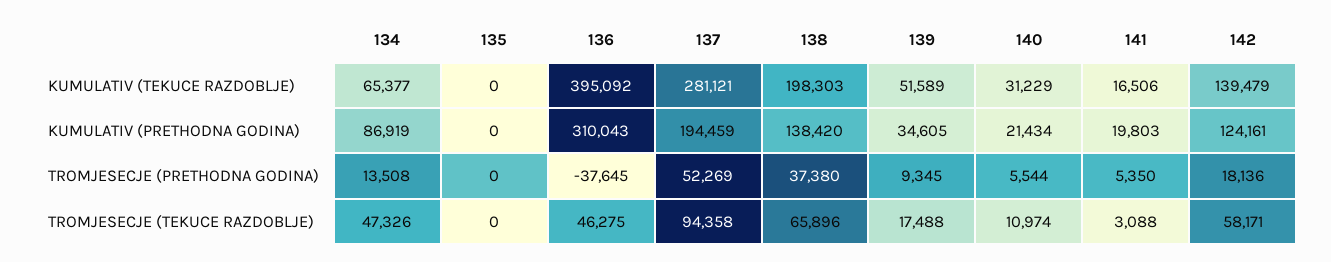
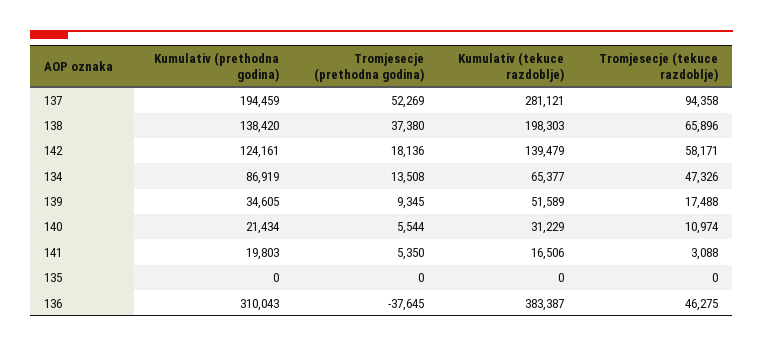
  {
    "134": {
      "KUMULATIV (TEKUCE RAZDOBLJE)": 65377,
      "KUMULATIV (PRETHODNA GODINA)": 86919,
      "TROMJESECJE (PRETHODNA GODINA)": 13508,
      "TROMJESECJE (TEKUCE RAZDOBLJE)": 47326
    },
    "135": {
      "KUMULATIV (TEKUCE RAZDOBLJE)": 0,
      "KUMULATIV (PRETHODNA GODINA)": 0,
      "TROMJESECJE (PRETHODNA GODINA)": 0,
      "TROMJESECJE (TEKUCE RAZDOBLJE)": 0
    },
    "136": {
-     "KUMULATIV (TEKUCE RAZDOBLJE)": 395092,
+     "KUMULATIV (TEKUCE RAZDOBLJE)": 383387,
      "KUMULATIV (PRETHODNA GODINA)": 310043,
      "TROMJESECJE (PRETHODNA GODINA)": -37645,
      "TROMJESECJE (TEKUCE RAZDOBLJE)": 46275
    },
    "137": {
      "KUMULATIV (TEKUCE RAZDOBLJE)": 281121,
      "KUMULATIV (PRETHODNA GODINA)": 194459,
      "TROMJESECJE (PRETHODNA GODINA)": 52269,
      "TROMJESECJE (TEKUCE RAZDOBLJE)": 94358
    },
    "138": {
      "KUMULATIV (TEKUCE RAZDOBLJE)": 198303,
      "KUMULATIV (PRETHODNA GODINA)": 138420,
      "TROMJESECJE (PRETHODNA GODINA)": 37380,
      "TROMJESECJE (TEKUCE RAZDOBLJE)": 65896
    },
    "139": {
      "KUMULATIV (TEKUCE RAZDOBLJE)": 51589,
      "KUMULATIV (PRETHODNA GODINA)": 34605,
      "TROMJESECJE (PRETHODNA GODINA)": 9345,
      "TROMJESECJE (TEKUCE RAZDOBLJE)": 17488
    },
    "140": {
      "KUMULATIV (TEKUCE RAZDOBLJE)": 31229,
      "KUMULATIV (PRETHODNA GODINA)": 21434,
      "TROMJESECJE (PRETHODNA GODINA)": 5544,
      "TROMJESECJE (TEKUCE RAZDOBLJE)": 10974
    },
    "141": {
      "KUMULATIV (TEKUCE RAZDOBLJE)": 16506,
      "KUMULATIV (PRETHODNA GODINA)": 19803,
      "TROMJESECJE (PRETHODNA GODINA)": 5350,
      "TROMJESECJE (TEKUCE RAZDOBLJE)": 3088
    },
    "142": {
      "KUMULATIV (TEKUCE RAZDOBLJE)": 139479,
      "KUMULATIV (PRETHODNA GODINA)": 124161,
      "TROMJESECJE (PRETHODNA GODINA)": 18136,
      "TROMJESECJE (TEKUCE RAZDOBLJE)": 58171
    }
  }

